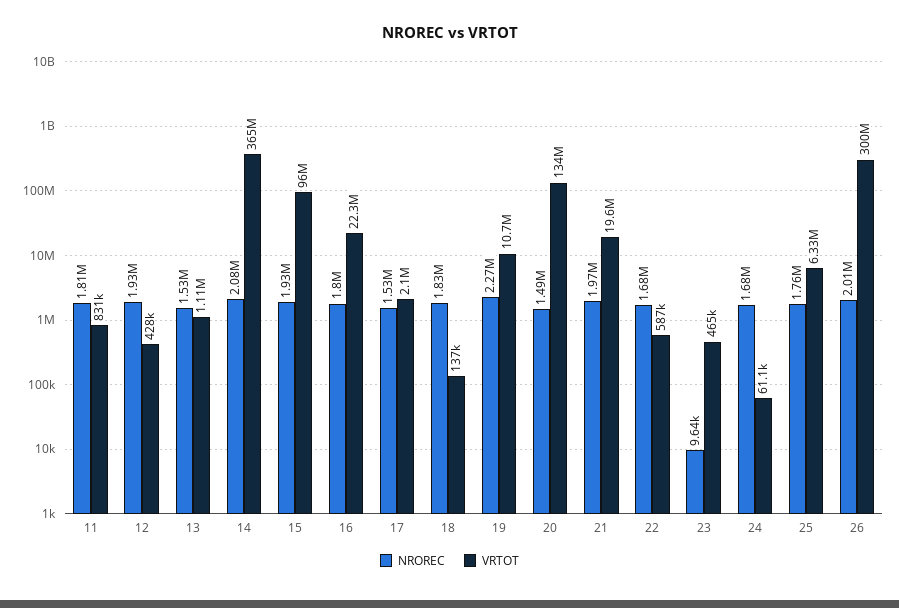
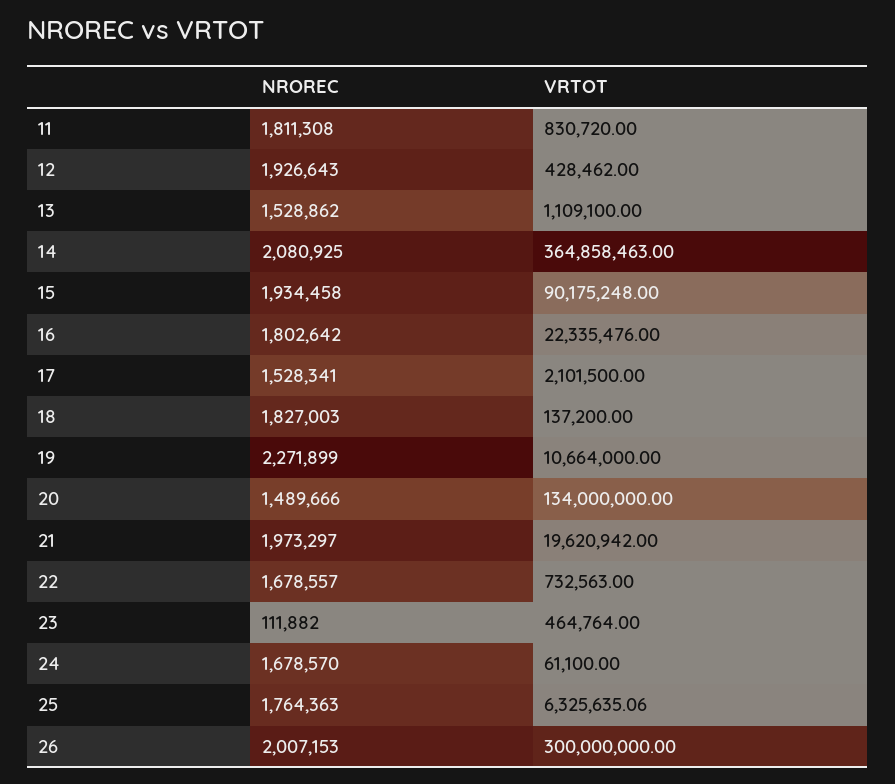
  {
    "NROREC": {
      "11": 1811308,
      "12": 1926643,
      "13": 1528862,
      "14": 2080925,
      "15": 1934458,
      "16": 1802642,
      "17": 1528341,
      "18": 1827003,
      "19": 2271899,
      "20": 1489666,
      "21": 1973297,
      "22": 1678557,
-     "23": 9640,
+     "23": 111882,
      "24": 1678570,
      "25": 1764363,
      "26": 2007153
    },
    "VRTOT": {
      "11": 830720,
      "12": 428462,
      "13": 1109100,
      "14": 364858463,
-     "15": 96000000,
+     "15": 90175248,
      "16": 22335476,
      "17": 2101500,
      "18": 137200,
      "19": 10664000,
      "20": 134000000,
      "21": 19620942,
-     "22": 587000,
+     "22": 732563,
      "23": 464764,
      "24": 61100,
      "25": 6325635.06,
      "26": 300000000
    }
  }

